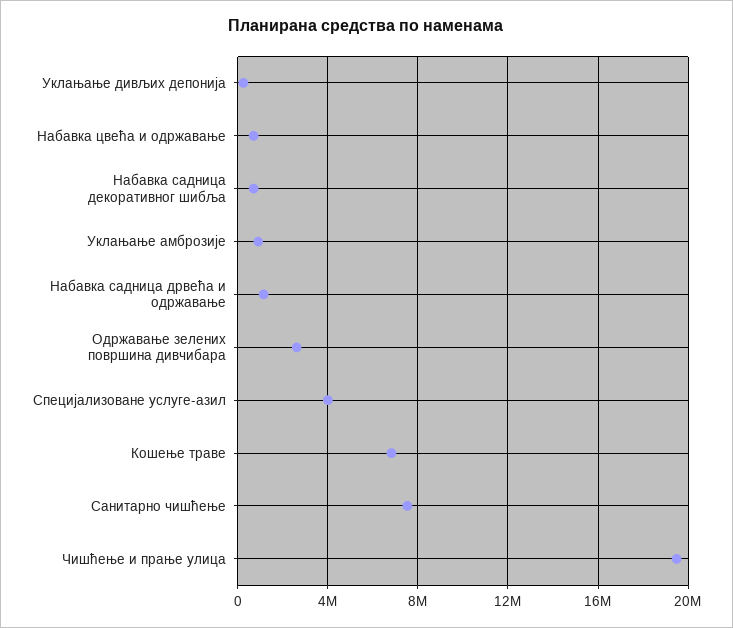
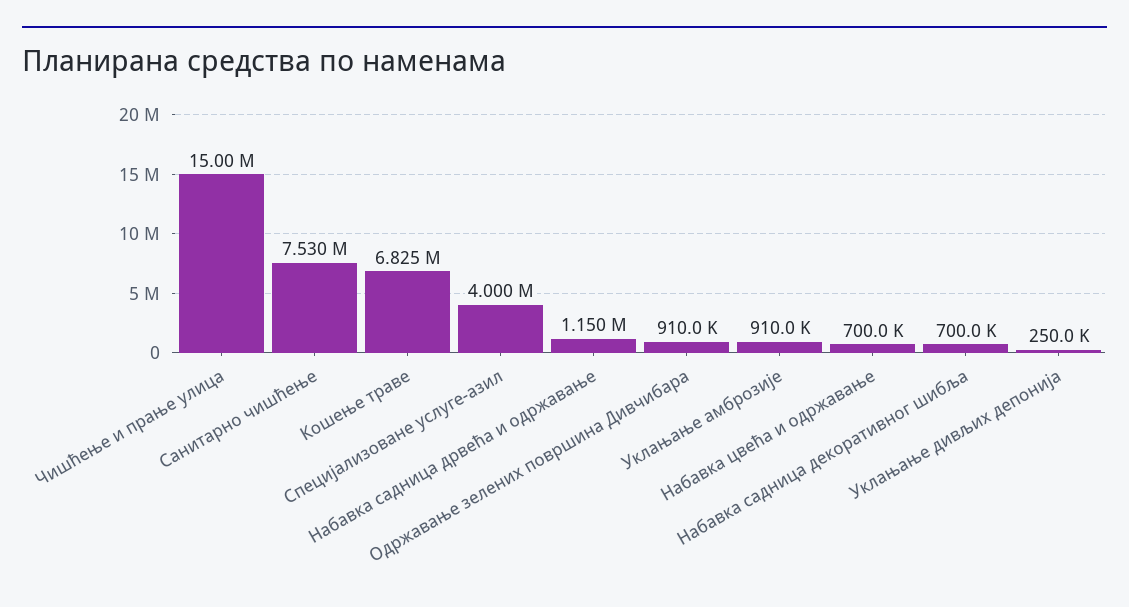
  {
    "Уклањање дивљих депонија": 250000,
    "Набавка цвећа и одржавање": 700000,
    "Набавка садница декоративног шибља": 700000,
    "Уклањање амброзије": 910000,
    "Набавка садница дрвећа и одржавање": 1150000,
-   "Одржавање зелених површина дивчибара": 2500000,
+   "Одржавање зелених површина дивчибара": 910000,
    "Специјализоване услуге-азил": 4000000,
    "Кошење траве": 6825000,
    "Санитарно чишћење": 7530000,
-   "Чишћење и прање улица": 19500000
+   "Чишћење и прање улица": 15000000
  }

